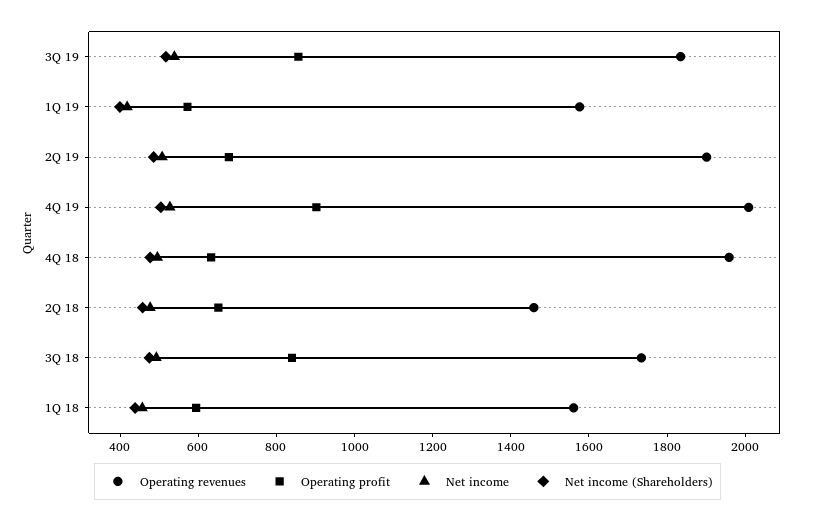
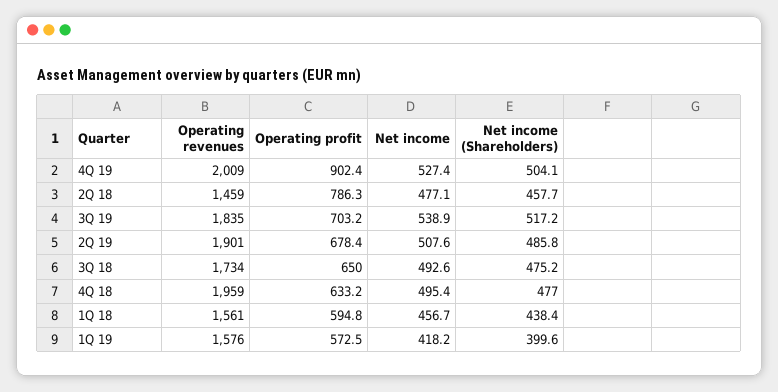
  {
    "Operating revenues": {
      "3Q 19": 1835,
      "1Q 19": 1576,
      "2Q 19": 1901,
      "4Q 19": 2009,
      "4Q 18": 1959,
      "2Q 18": 1459,
      "3Q 18": 1734,
      "1Q 18": 1561
    },
    "Operating profit": {
-     "3Q 19": 850,
+     "3Q 19": 703.2,
      "1Q 19": 572.5,
      "2Q 19": 678.4,
      "4Q 19": 902.4,
      "4Q 18": 633.2,
-     "2Q 18": 650,
+     "2Q 18": 786.3,
-     "3Q 18": 850,
+     "3Q 18": 650,
      "1Q 18": 594.8
    },
    "Net income": {
      "3Q 19": 538.9,
      "1Q 19": 418.2,
      "2Q 19": 507.6,
      "4Q 19": 527.4,
      "4Q 18": 495.4,
      "2Q 18": 477.1,
      "3Q 18": 492.6,
      "1Q 18": 456.7
    },
    "Net income (Shareholders)": {
      "3Q 19": 517.2,
      "1Q 19": 399.6,
      "2Q 19": 485.8,
      "4Q 19": 504.1,
      "4Q 18": 477,
      "2Q 18": 457.7,
      "3Q 18": 475.2,
      "1Q 18": 438.4
    }
  }

